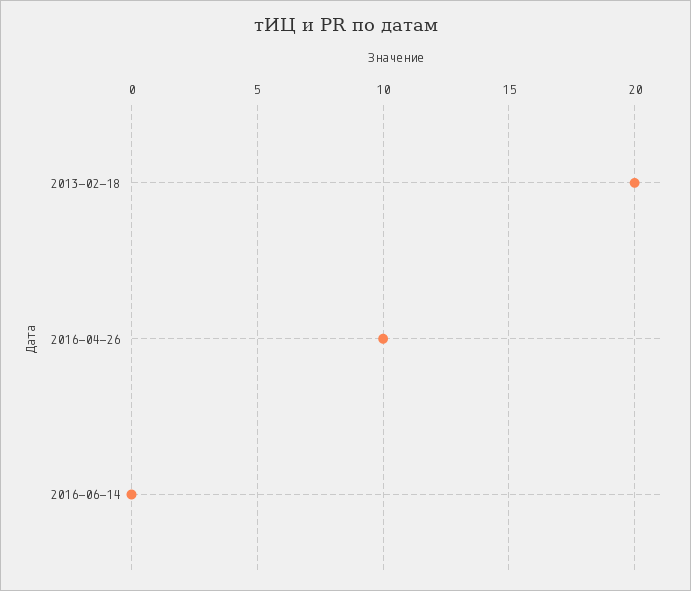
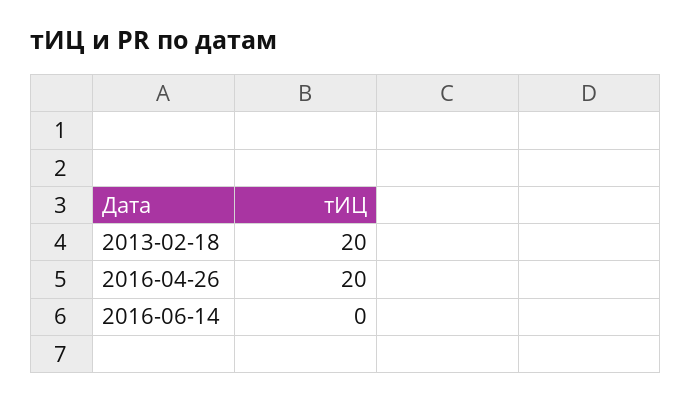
  {
    "2013-02-18": 20,
-   "2016-04-26": 10,
+   "2016-04-26": 20,
    "2016-06-14": 0
  }

